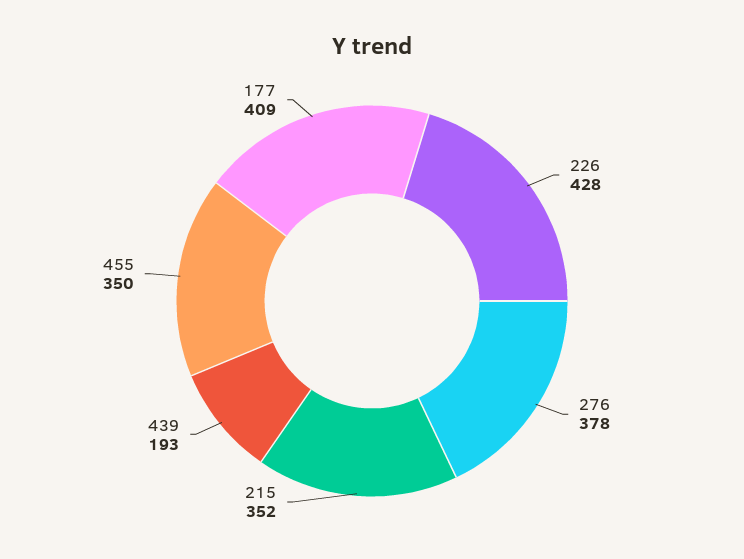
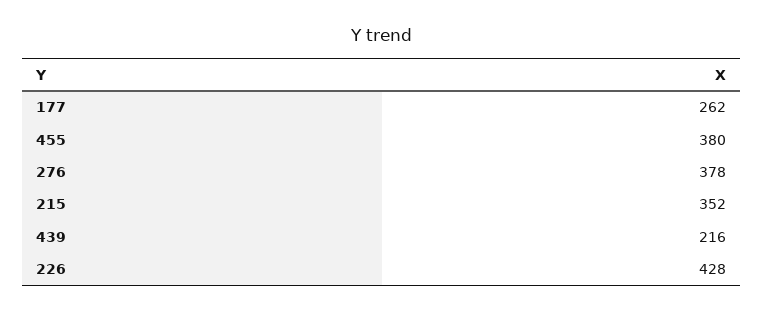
  {
    "226": 428,
    "276": 378,
    "215": 352,
-   "439": 193,
+   "439": 216,
-   "455": 350,
+   "455": 380,
-   "177": 409
+   "177": 262
  }

